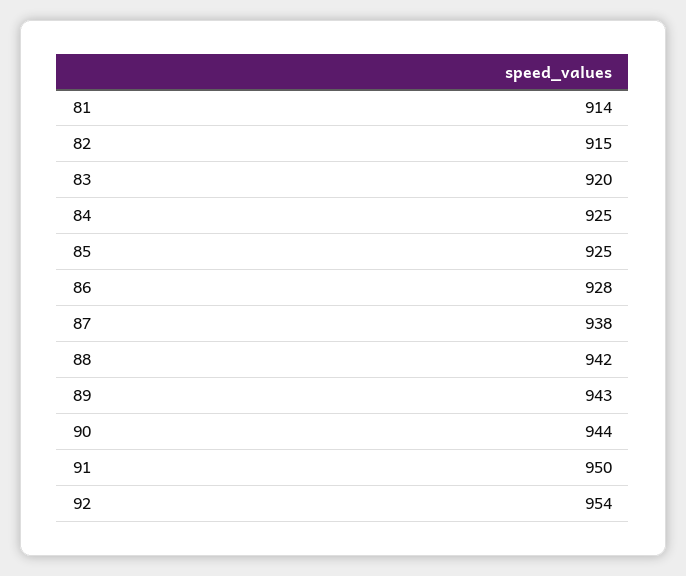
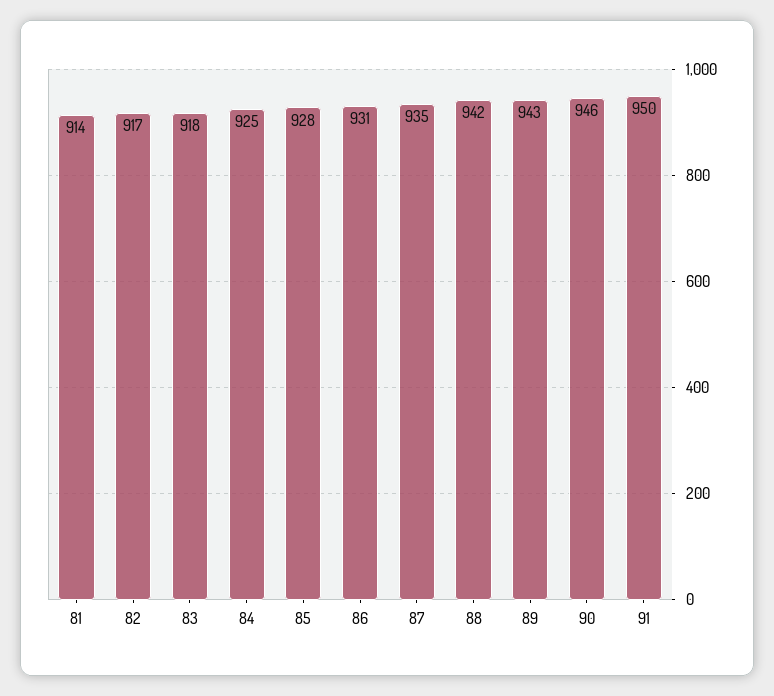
  {
    "81": 914,
-   "82": 915,
+   "82": 917,
-   "83": 920,
+   "83": 918,
    "84": 925,
-   "85": 925,
+   "85": 928,
-   "86": 928,
+   "86": 931,
-   "87": 938,
+   "87": 935,
    "88": 942,
    "89": 943,
-   "90": 944,
+   "90": 946,
-   "91": 950,
+   "91": 950
-   "92": 954
  }

